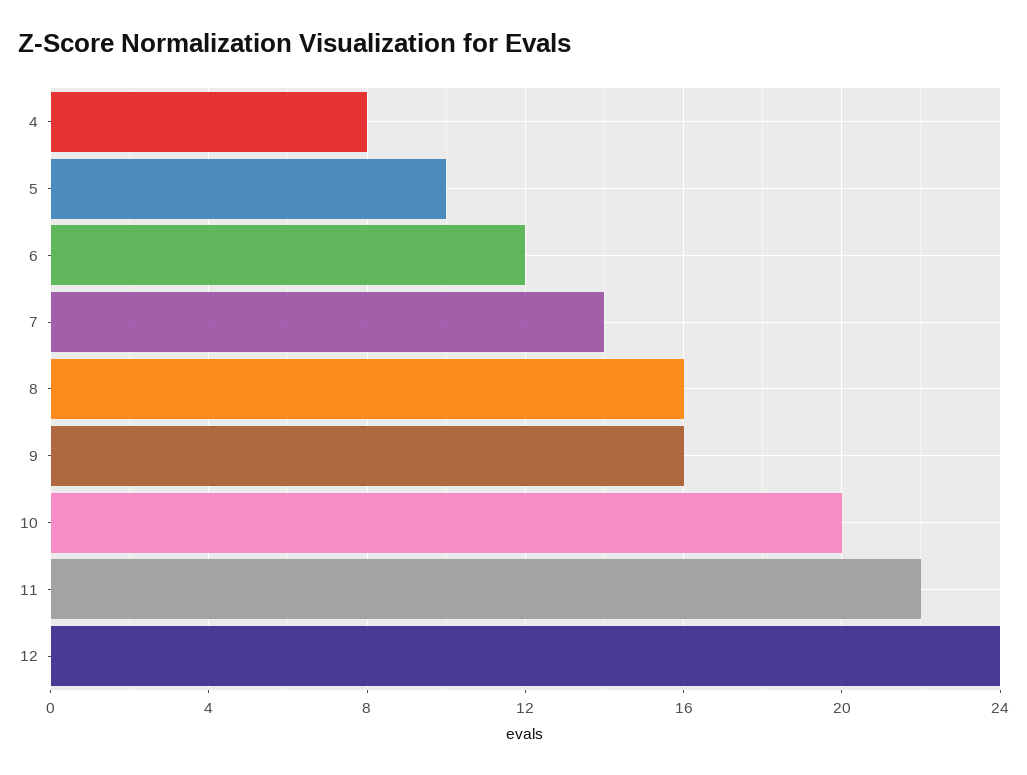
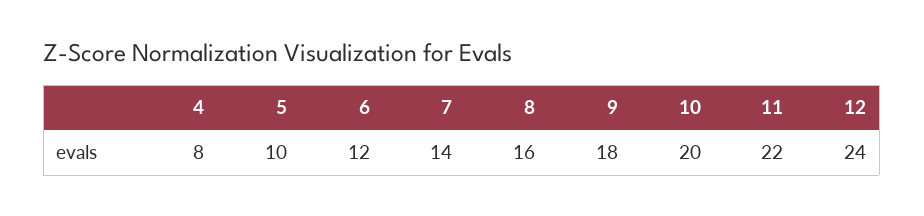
  {
    "4": 8,
    "5": 10,
    "6": 12,
    "7": 14,
    "8": 16,
-   "9": 16,
+   "9": 18,
    "10": 20,
    "11": 22,
    "12": 24
  }

